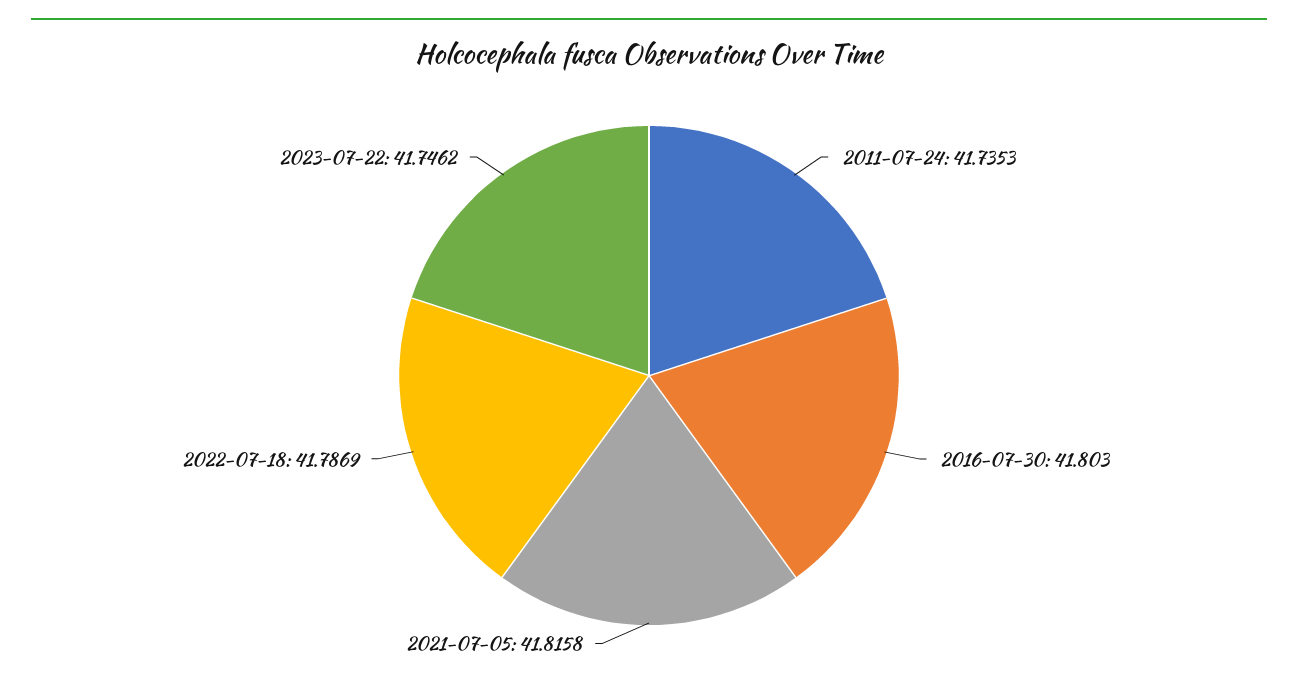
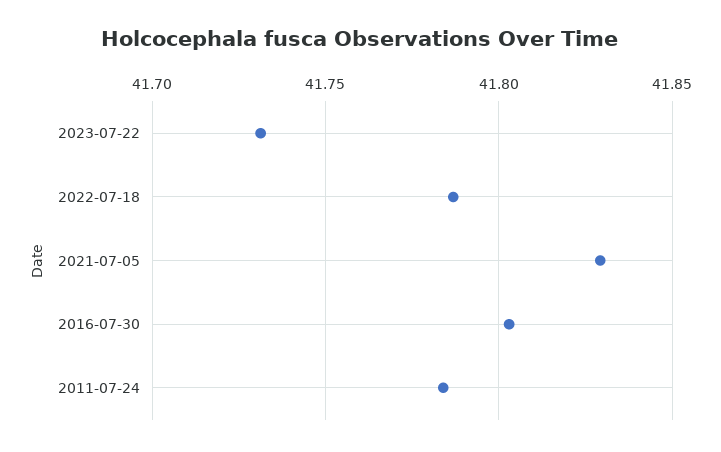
  {
-   "2011-07-24": 41.7353,
+   "2011-07-24": 41.785,
    "2016-07-30": 41.803,
-   "2021-07-05": 41.8158,
+   "2021-07-05": 41.83,
    "2022-07-18": 41.7869,
-   "2023-07-22": 41.7462
+   "2023-07-22": 41.73
  }

